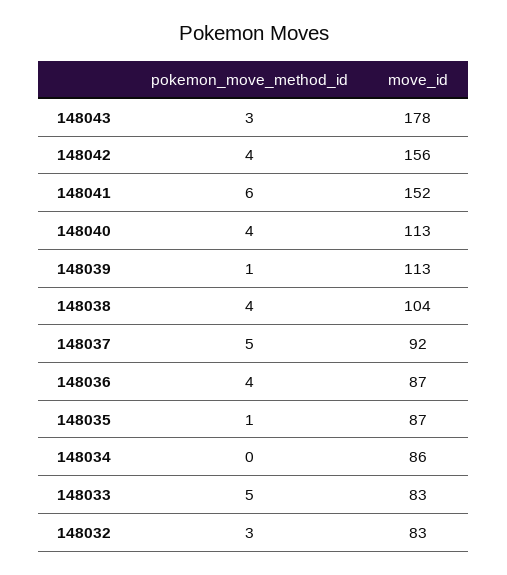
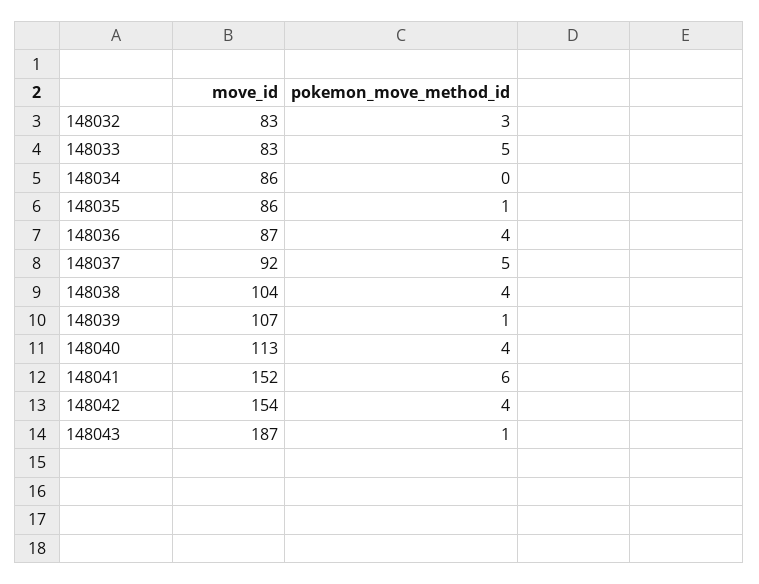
  {
    "pokemon_move_method_id": {
-     "148043": 3,
+     "148043": 1,
      "148042": 4,
      "148041": 6,
      "148040": 4,
      "148039": 1,
      "148038": 4,
      "148037": 5,
      "148036": 4,
      "148035": 1,
      "148034": 0,
      "148033": 5,
      "148032": 3
    },
    "move_id": {
-     "148043": 178,
+     "148043": 187,
-     "148042": 156,
+     "148042": 154,
      "148041": 152,
      "148040": 113,
-     "148039": 113,
+     "148039": 107,
      "148038": 104,
      "148037": 92,
      "148036": 87,
-     "148035": 87,
+     "148035": 86,
      "148034": 86,
      "148033": 83,
      "148032": 83
    }
  }

